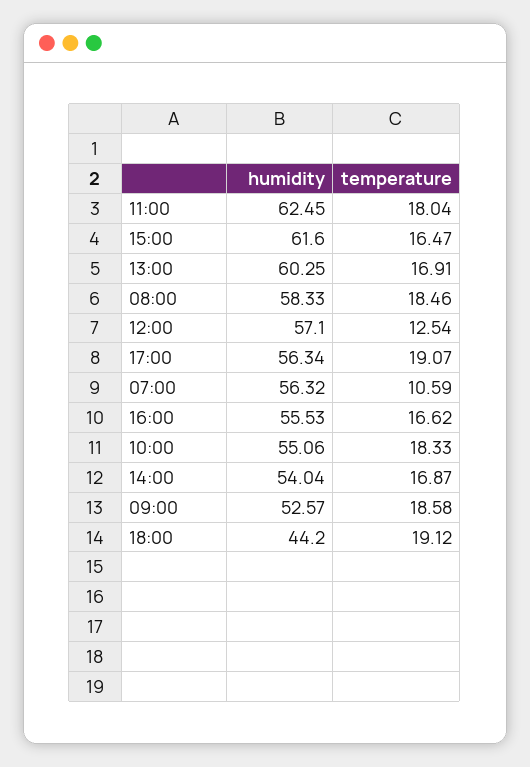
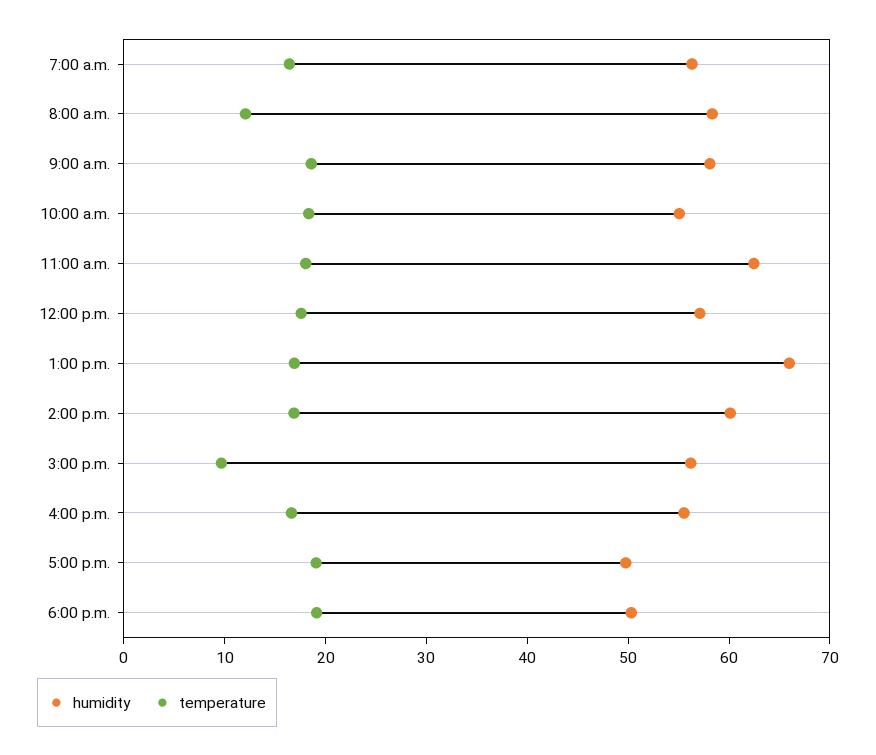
  {
    "humidity": {
      "11:00": 62.45,
-     "15:00": 61.6,
+     "15:00": 56,
-     "13:00": 60.25,
+     "13:00": 66,
      "08:00": 58.33,
      "12:00": 57.1,
-     "17:00": 56.34,
+     "17:00": 50,
      "07:00": 56.32,
      "16:00": 55.53,
      "10:00": 55.06,
-     "14:00": 54.04,
+     "14:00": 60,
-     "09:00": 52.57,
+     "09:00": 58,
-     "18:00": 44.2
+     "18:00": 50
    },
    "temperature": {
      "11:00": 18.04,
-     "15:00": 16.47,
+     "15:00": 10,
      "13:00": 16.91,
-     "08:00": 18.46,
+     "08:00": 12,
-     "12:00": 12.54,
+     "12:00": 18,
      "17:00": 19.07,
-     "07:00": 10.59,
+     "07:00": 16,
      "16:00": 16.62,
      "10:00": 18.33,
      "14:00": 16.87,
      "09:00": 18.58,
      "18:00": 19.12
    }
  }

